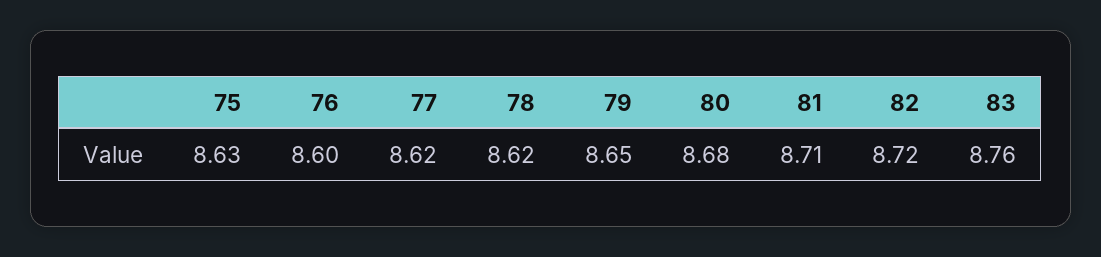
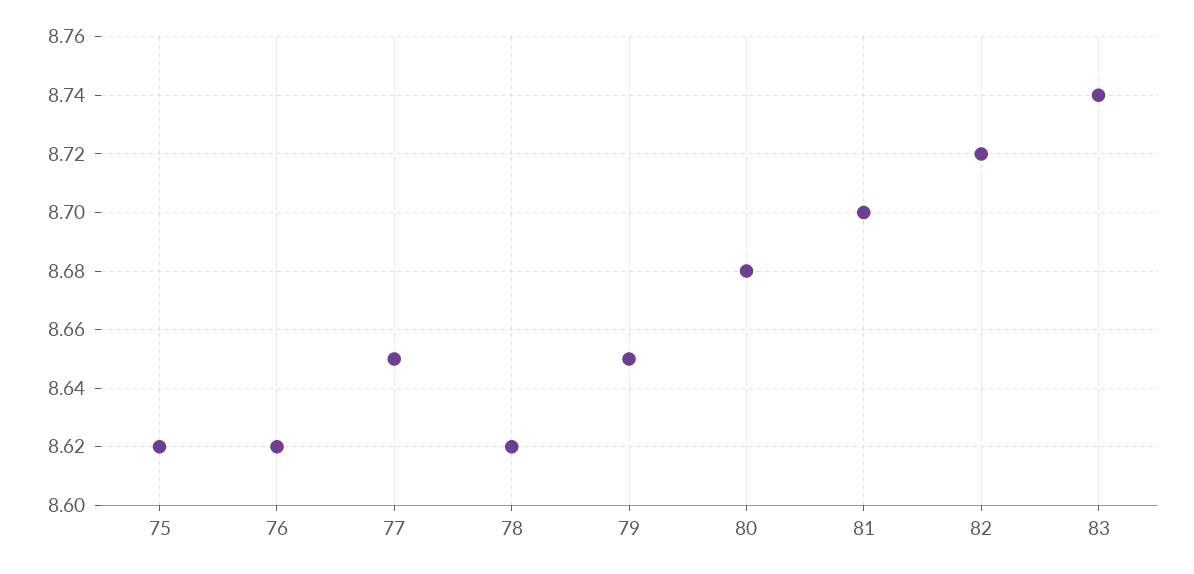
  {
-   "75": 8.63,
+   "75": 8.62,
-   "76": 8.6,
+   "76": 8.62,
-   "77": 8.62,
+   "77": 8.65,
    "78": 8.62,
    "79": 8.65,
    "80": 8.68,
-   "81": 8.71,
+   "81": 8.7,
    "82": 8.72,
-   "83": 8.76
+   "83": 8.74
  }

